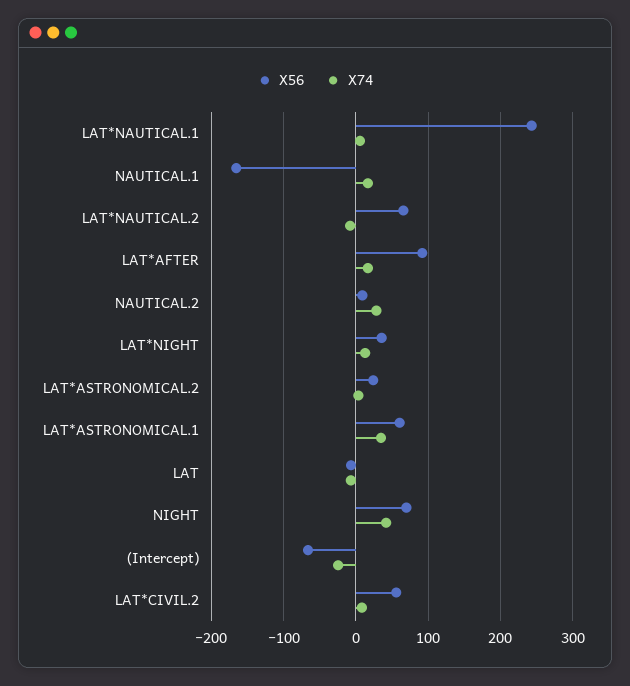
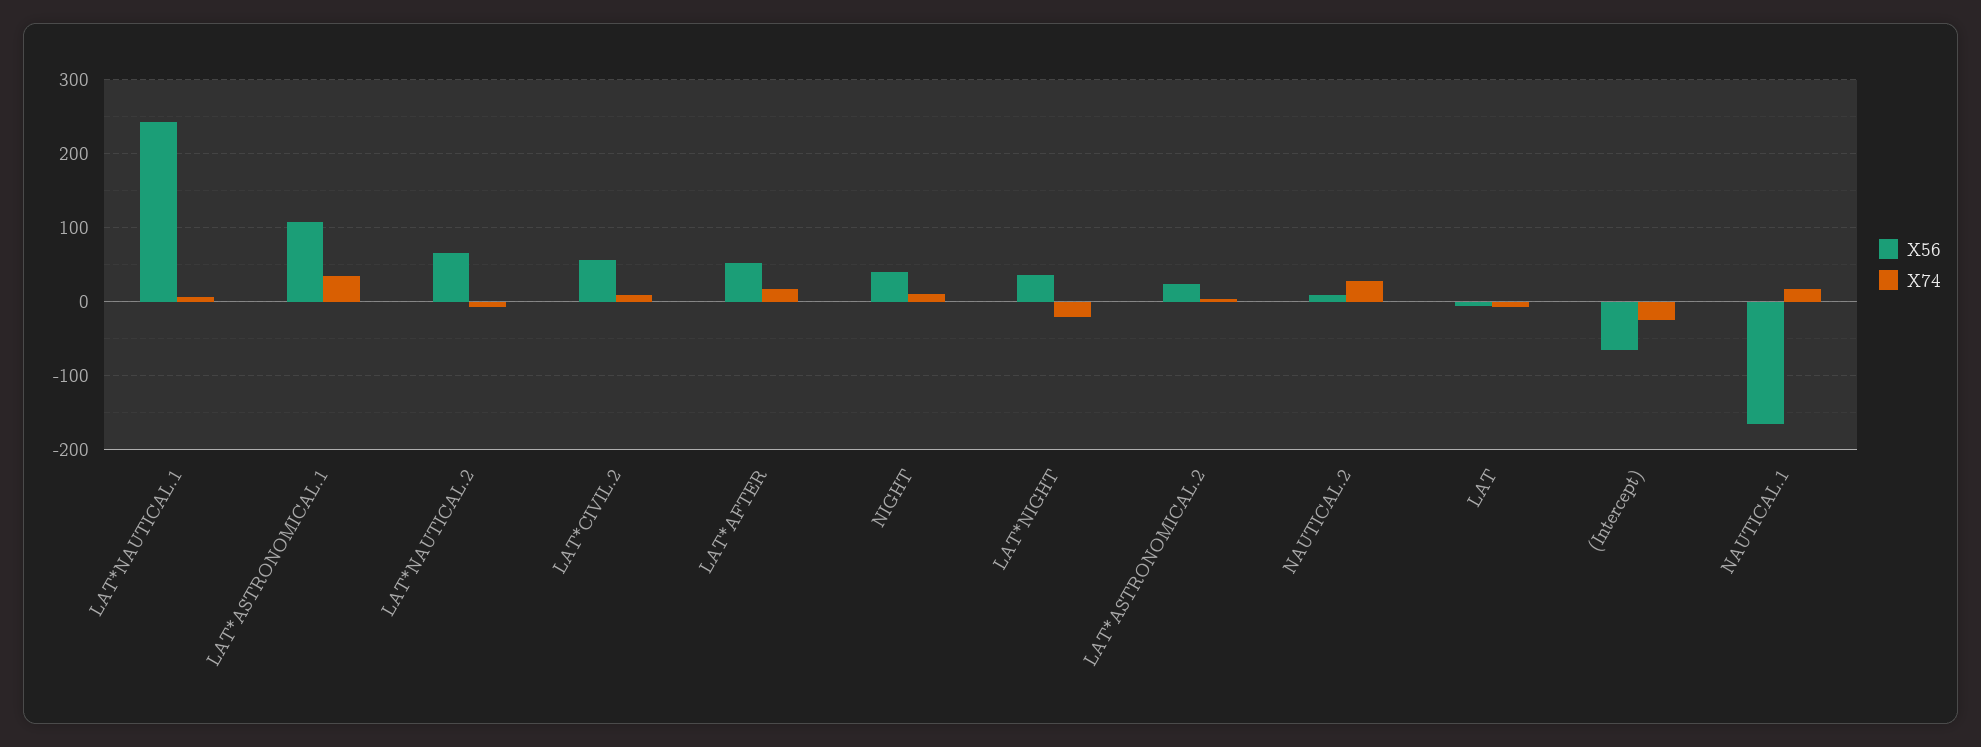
  {
    "X56": {
      "LAT*NAUTICAL.1": 240,
      "NAUTICAL.1": -170,
      "LAT*NAUTICAL.2": 70,
-     "LAT*AFTER": 90,
+     "LAT*AFTER": 50,
      "NAUTICAL.2": 10,
      "LAT*NIGHT": 40,
      "LAT*ASTRONOMICAL.2": 20,
-     "LAT*ASTRONOMICAL.1": 60,
+     "LAT*ASTRONOMICAL.1": 110,
      "LAT": -10,
-     "NIGHT": 70,
+     "NIGHT": 40,
      "(Intercept)": -70,
      "LAT*CIVIL.2": 60
    },
    "X74": {
      "LAT*NAUTICAL.1": 10,
      "NAUTICAL.1": 20,
      "LAT*NAUTICAL.2": -10,
      "LAT*AFTER": 20,
      "NAUTICAL.2": 30,
-     "LAT*NIGHT": 10,
+     "LAT*NIGHT": -20,
      "LAT*ASTRONOMICAL.2": 0,
      "LAT*ASTRONOMICAL.1": 30,
      "LAT": -10,
-     "NIGHT": 40,
+     "NIGHT": 10,
      "(Intercept)": -20,
      "LAT*CIVIL.2": 10
    }
  }

